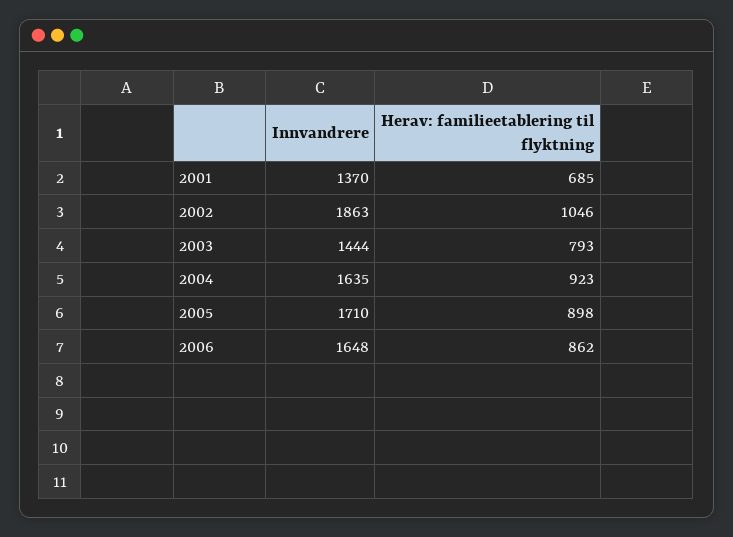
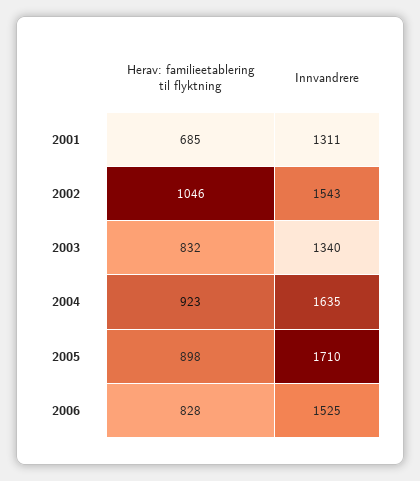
  {
    "Innvandrere": {
-     "2001": 1370,
+     "2001": 1311,
-     "2002": 1863,
+     "2002": 1543,
-     "2003": 1444,
+     "2003": 1340,
      "2004": 1635,
      "2005": 1710,
-     "2006": 1648
+     "2006": 1525
    },
    "Herav: familieetablering til flyktning": {
      "2001": 685,
      "2002": 1046,
-     "2003": 793,
+     "2003": 832,
      "2004": 923,
      "2005": 898,
-     "2006": 862
+     "2006": 828
    }
  }

